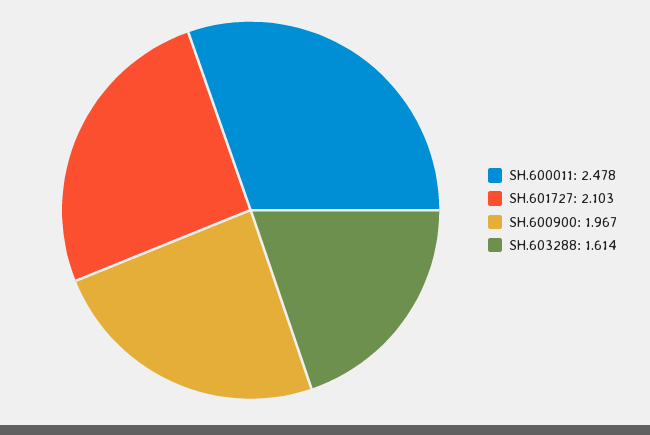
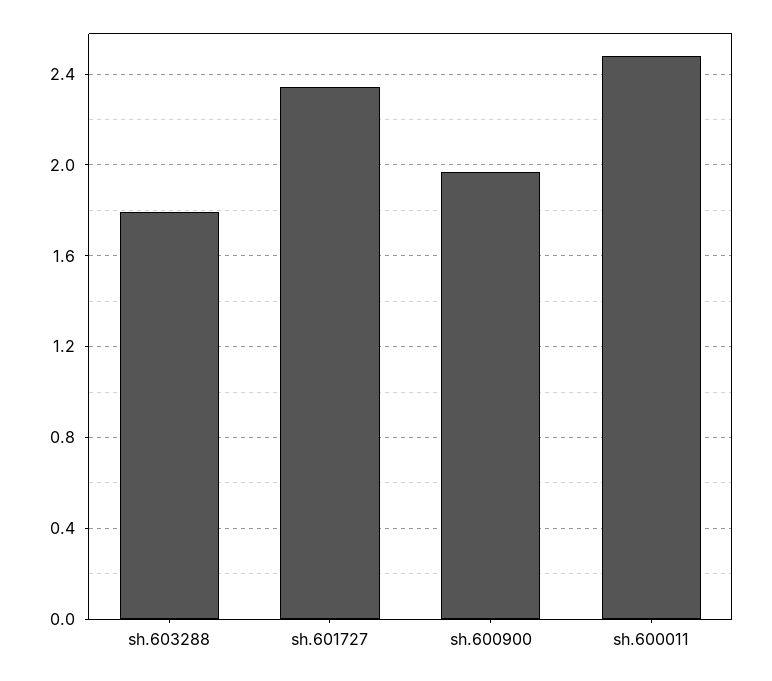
  {
    "SH.600011": 2.478,
-   "SH.601727": 2.103,
+   "SH.601727": 2.35,
    "SH.600900": 1.967,
-   "SH.603288": 1.614
+   "SH.603288": 1.8
  }

